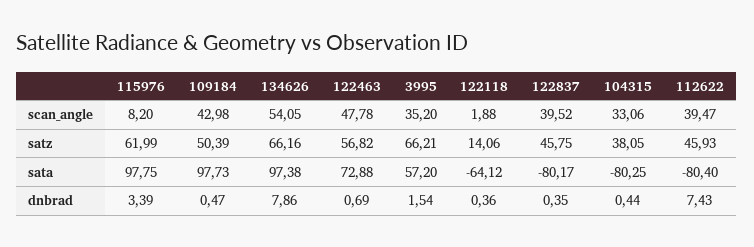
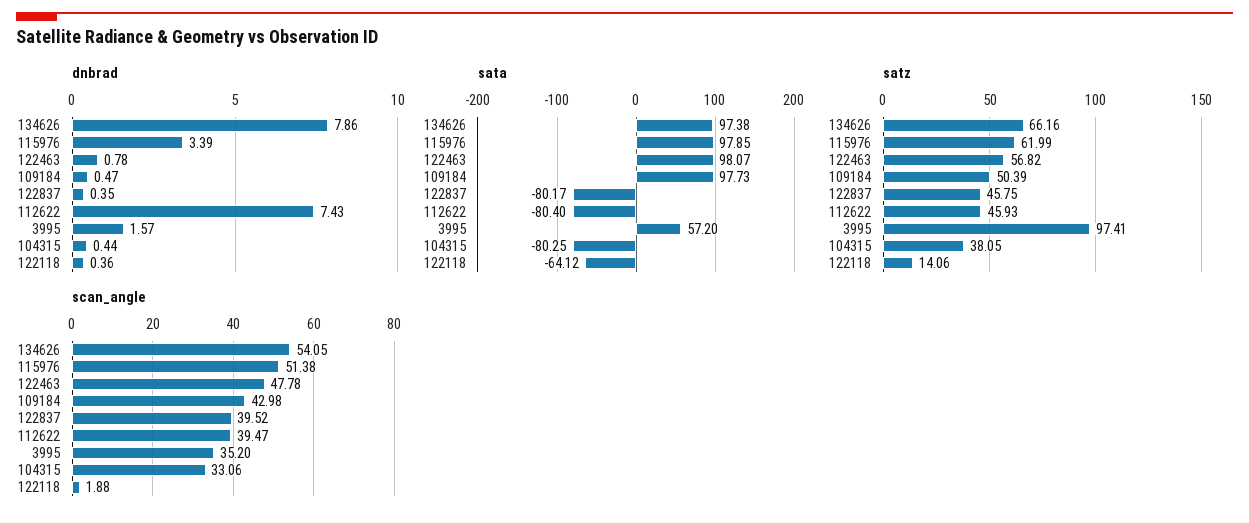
  {
    "scan_angle": {
-     "115976": 8.2,
+     "115976": 51.38,
      "109184": 42.98,
      "134626": 54.05,
      "122463": 47.78,
      "3995": 35.2,
      "122118": 1.88,
      "122837": 39.52,
      "104315": 33.06,
      "112622": 39.47
    },
    "satz": {
      "115976": 61.99,
      "109184": 50.39,
      "134626": 66.16,
      "122463": 56.82,
-     "3995": 66.21,
+     "3995": 97.41,
      "122118": 14.06,
      "122837": 45.75,
      "104315": 38.05,
      "112622": 45.93
    },
    "sata": {
-     "115976": 97.75,
+     "115976": 97.85,
      "109184": 97.73,
      "134626": 97.38,
-     "122463": 72.88,
+     "122463": 98.07,
      "3995": 57.2,
      "122118": -64.12,
      "122837": -80.17,
      "104315": -80.25,
      "112622": -80.4
    },
    "dnbrad": {
      "115976": 3.39,
      "109184": 0.47,
      "134626": 7.86,
-     "122463": 0.69,
+     "122463": 0.78,
-     "3995": 1.54,
+     "3995": 1.57,
      "122118": 0.36,
      "122837": 0.35,
      "104315": 0.44,
      "112622": 7.43
    }
  }

